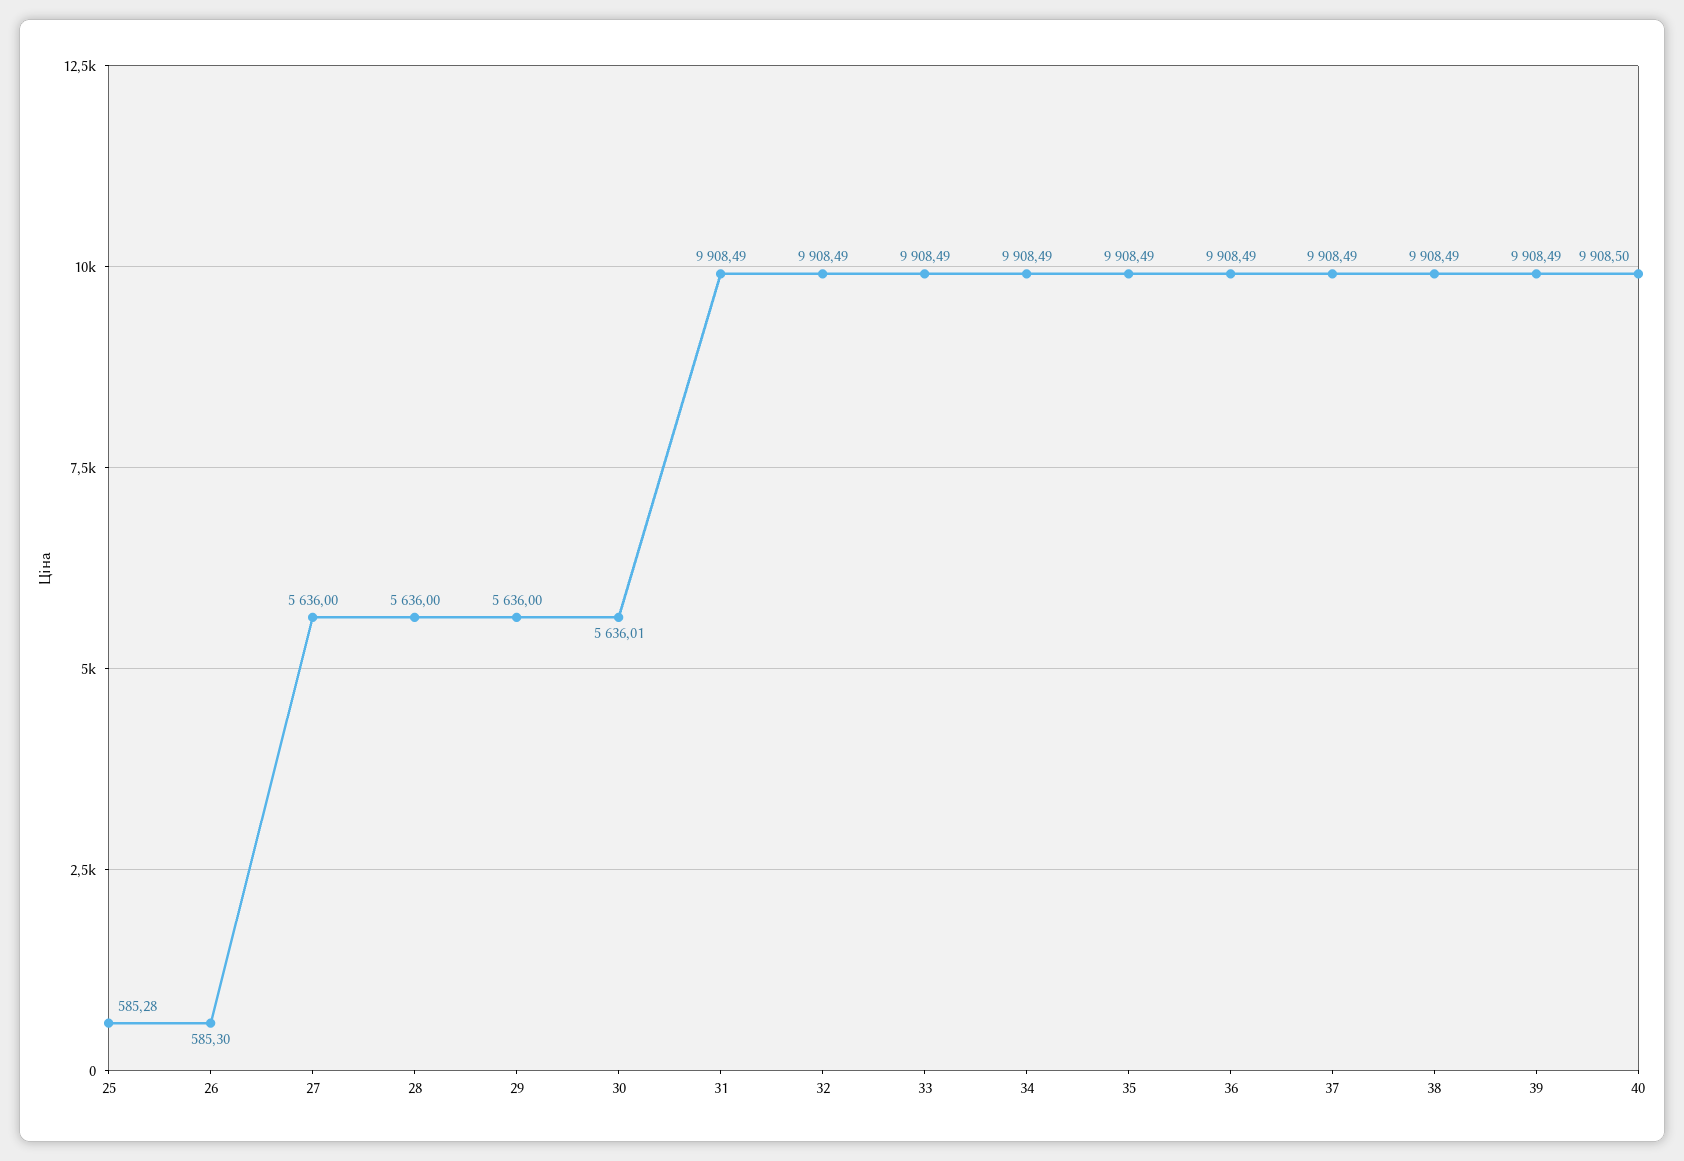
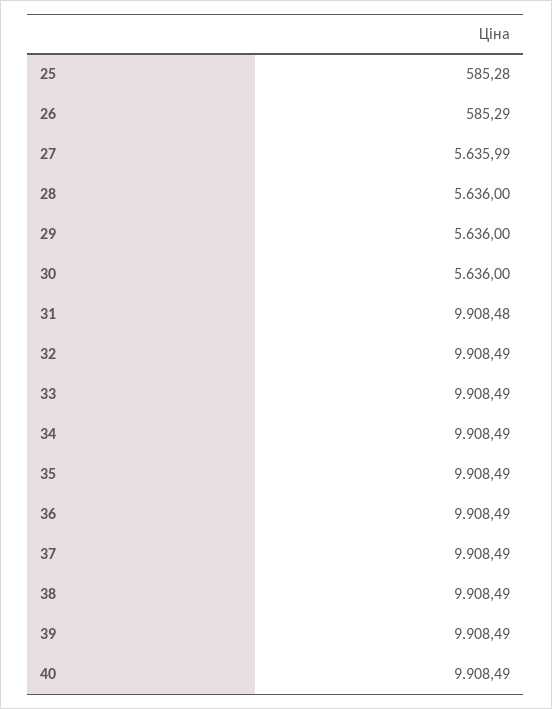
  {
    "25": 585.28,
-   "26": 585.3,
+   "26": 585.29,
-   "27": 5636,
+   "27": 5635.99,
    "28": 5636,
    "29": 5636,
-   "30": 5636.01,
+   "30": 5636,
-   "31": 9908.49,
+   "31": 9908.48,
    "32": 9908.49,
    "33": 9908.49,
    "34": 9908.49,
    "35": 9908.49,
    "36": 9908.49,
    "37": 9908.49,
    "38": 9908.49,
    "39": 9908.49,
-   "40": 9908.5
+   "40": 9908.49
  }

